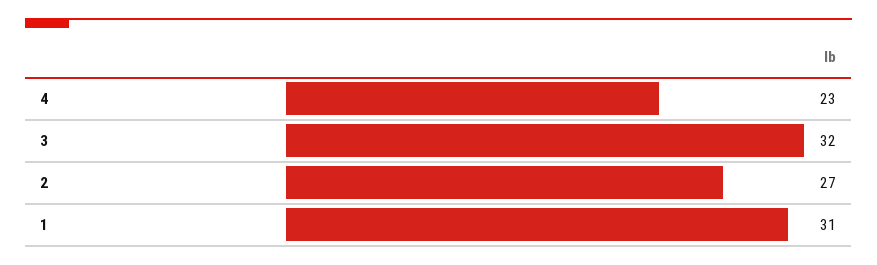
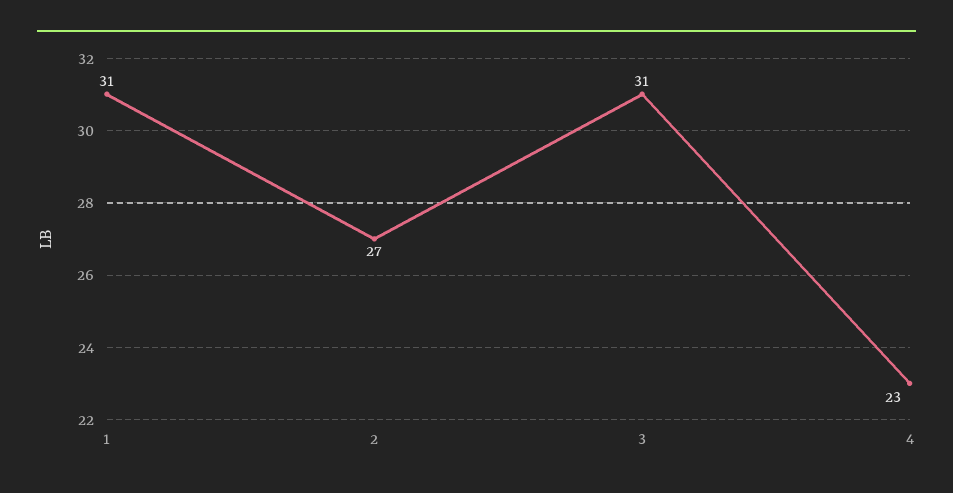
  {
    "4": 23,
-   "3": 32,
+   "3": 31,
    "2": 27,
    "1": 31
  }

